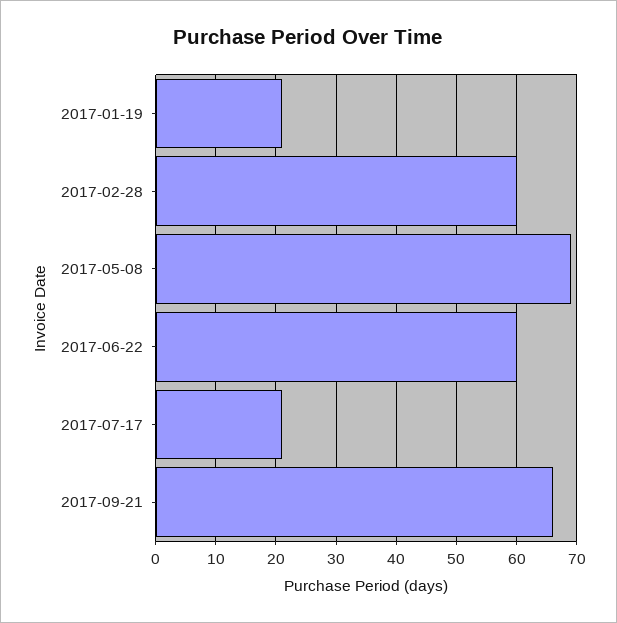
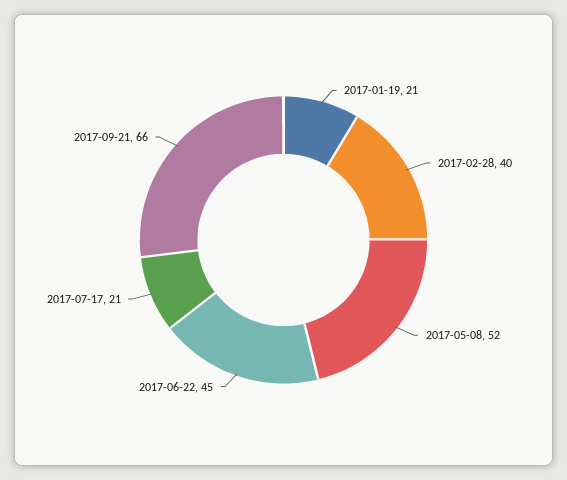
  {
    "2017-01-19": 21,
-   "2017-02-28": 60,
+   "2017-02-28": 40,
-   "2017-05-08": 69,
+   "2017-05-08": 52,
-   "2017-06-22": 60,
+   "2017-06-22": 45,
    "2017-07-17": 21,
    "2017-09-21": 66
  }

